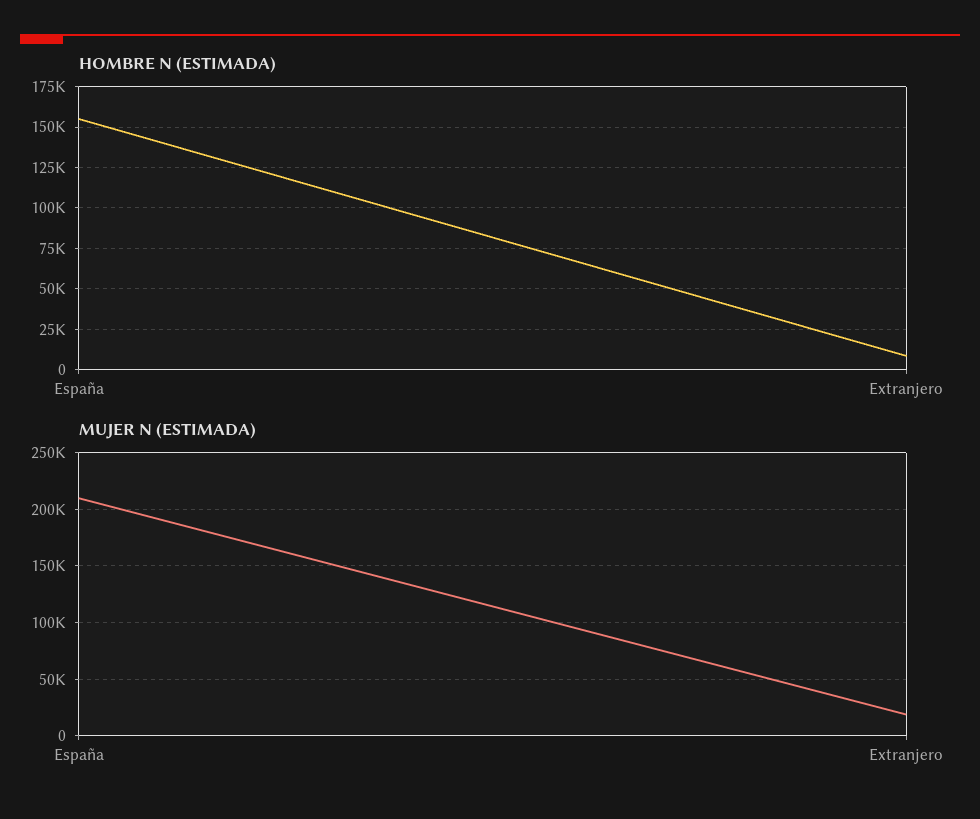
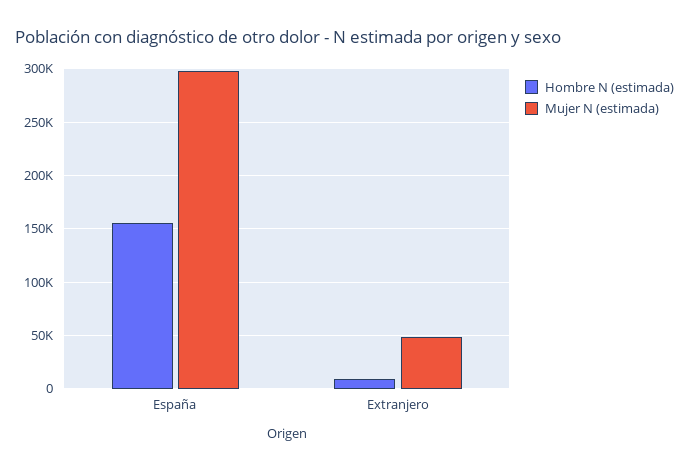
  {
    "HOMBRE N (ESTIMADA)": {
      "España": 155000,
      "Extranjero": 10000
    },
    "MUJER N (ESTIMADA)": {
-     "España": 210000,
+     "España": 300000,
-     "Extranjero": 20000
+     "Extranjero": 50000
    }
  }

